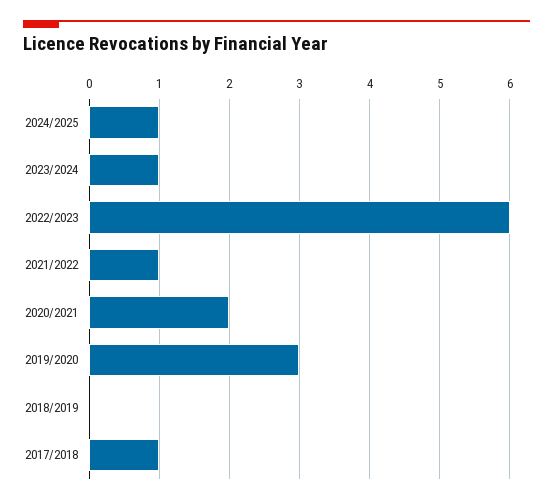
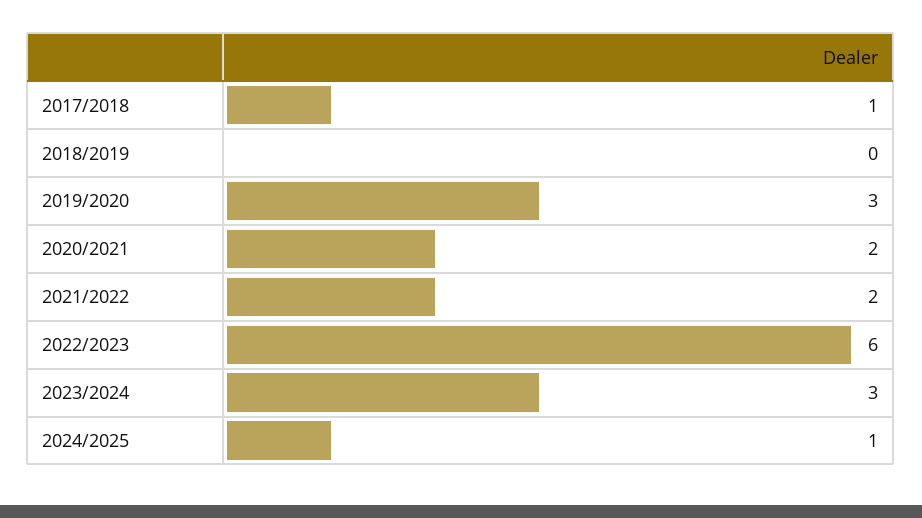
  {
    "2024/2025": 1,
-   "2023/2024": 1,
+   "2023/2024": 3,
    "2022/2023": 6,
-   "2021/2022": 1,
+   "2021/2022": 2,
    "2020/2021": 2,
    "2019/2020": 3,
    "2018/2019": 0,
    "2017/2018": 1
  }

